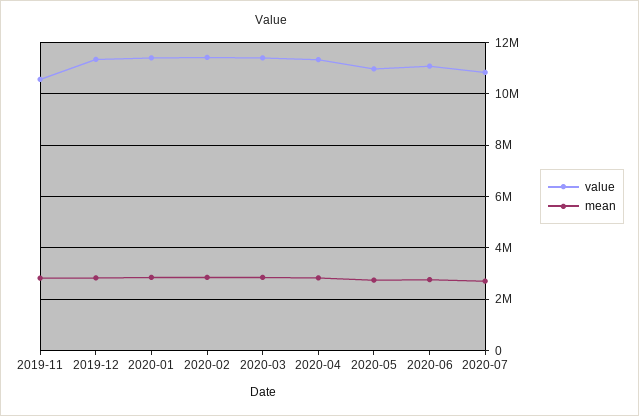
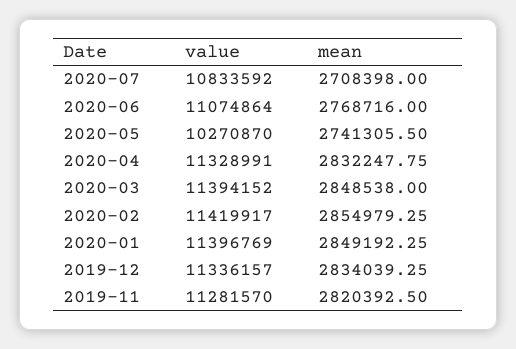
  {
    "value": {
-     "2019-11": 10500000,
+     "2019-11": 11281570,
      "2019-12": 11336157,
      "2020-01": 11396769,
      "2020-02": 11419917,
      "2020-03": 11394152,
      "2020-04": 11328991,
-     "2020-05": 11000000,
+     "2020-05": 10270870,
      "2020-06": 11074864,
      "2020-07": 10833592
    },
    "mean": {
      "2019-11": 2820392.5,
      "2019-12": 2834039.25,
      "2020-01": 2849192.25,
      "2020-02": 2854979.25,
      "2020-03": 2848538,
      "2020-04": 2832247.75,
      "2020-05": 2741305.5,
      "2020-06": 2768716,
      "2020-07": 2708398
    }
  }

